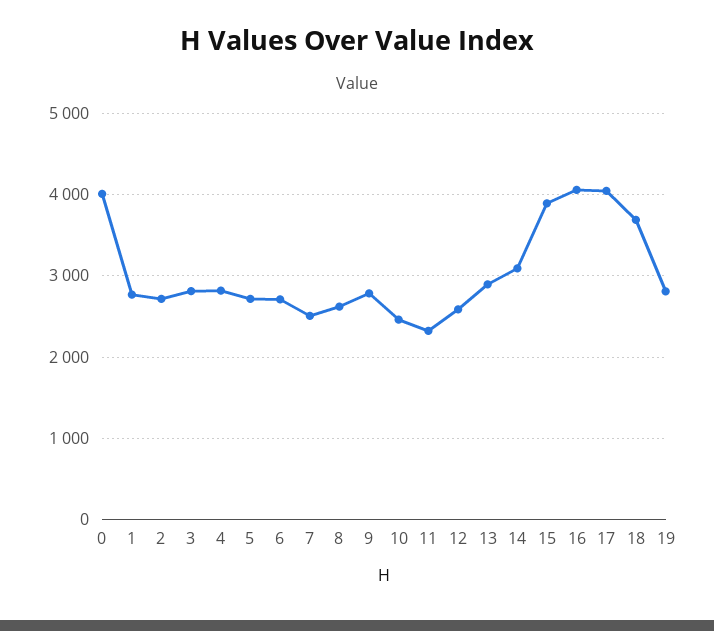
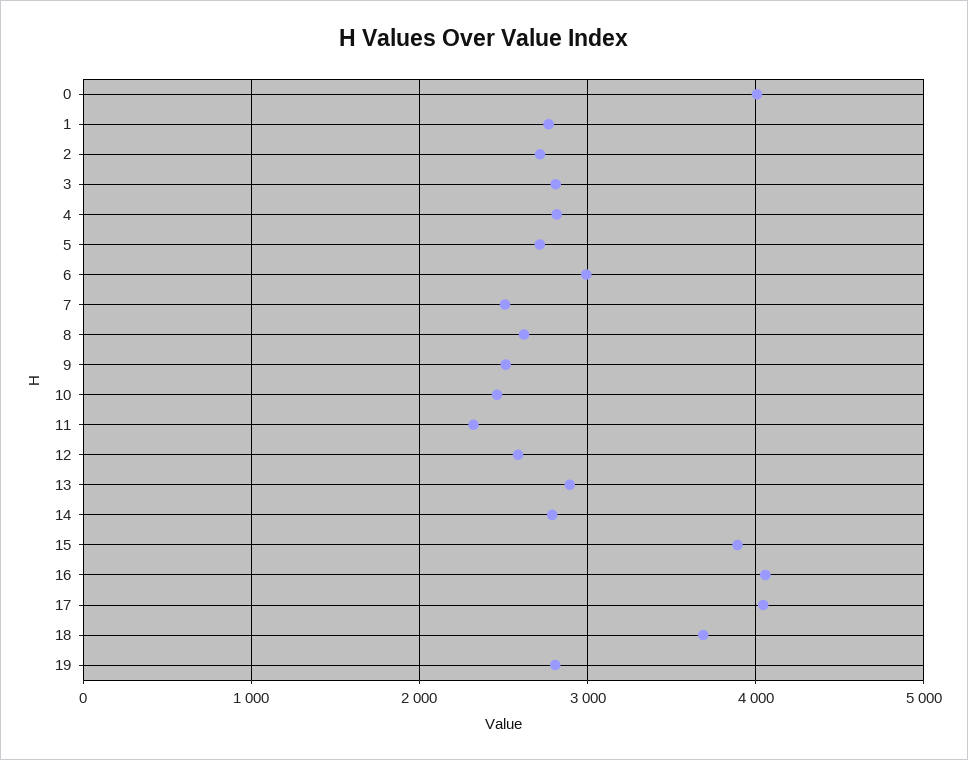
  {
    "0": 4000,
    "1": 2800,
    "2": 2700,
    "3": 2800,
    "4": 2800,
    "5": 2700,
-   "6": 2700,
+   "6": 3000,
    "7": 2500,
    "8": 2600,
-   "9": 2800,
+   "9": 2500,
    "10": 2500,
    "11": 2300,
    "12": 2600,
    "13": 2900,
-   "14": 3100,
+   "14": 2800,
    "15": 3900,
    "16": 4100,
    "17": 4000,
    "18": 3700,
    "19": 2800
  }

